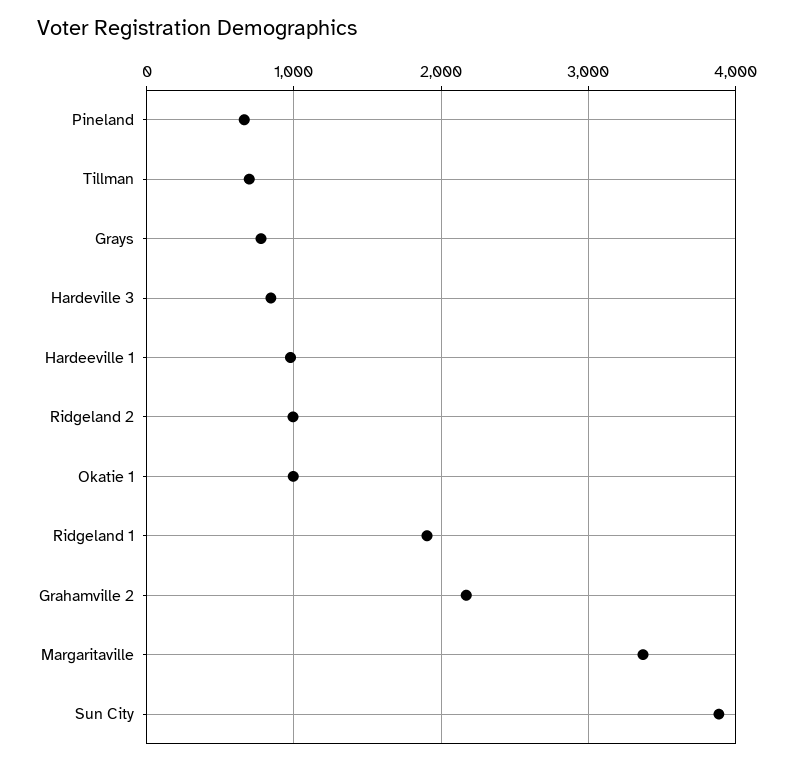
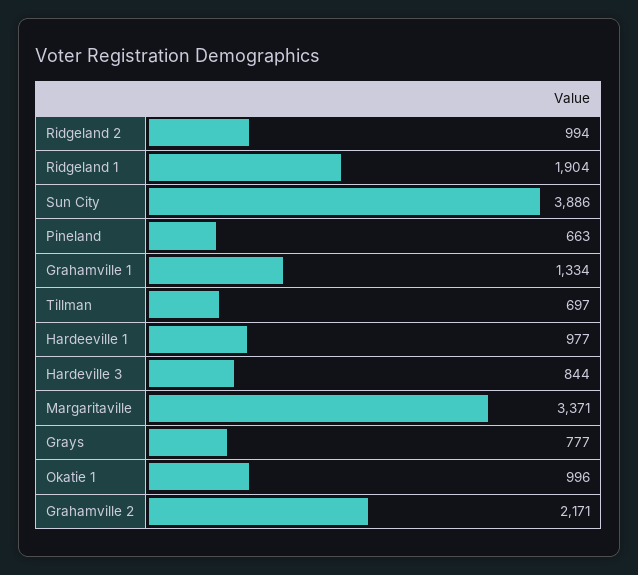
  {
    "Pineland": 663,
    "Tillman": 697,
    "Grays": 777,
    "Hardeville 3": 844,
    "Hardeeville 1": 977,
    "Ridgeland 2": 994,
    "Okatie 1": 996,
    "Ridgeland 1": 1904,
    "Grahamville 2": 2171,
    "Margaritaville": 3371,
-   "Sun City": 3886
+   "Sun City": 3886,
+   "Grahamville 1": 1334
  }

